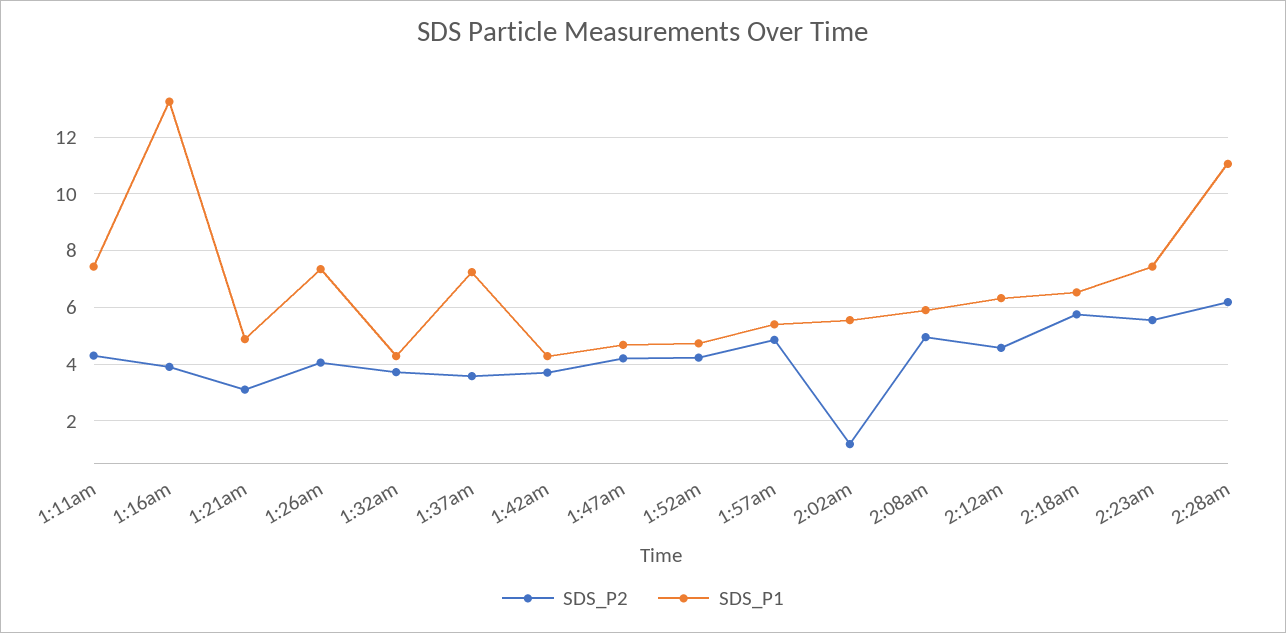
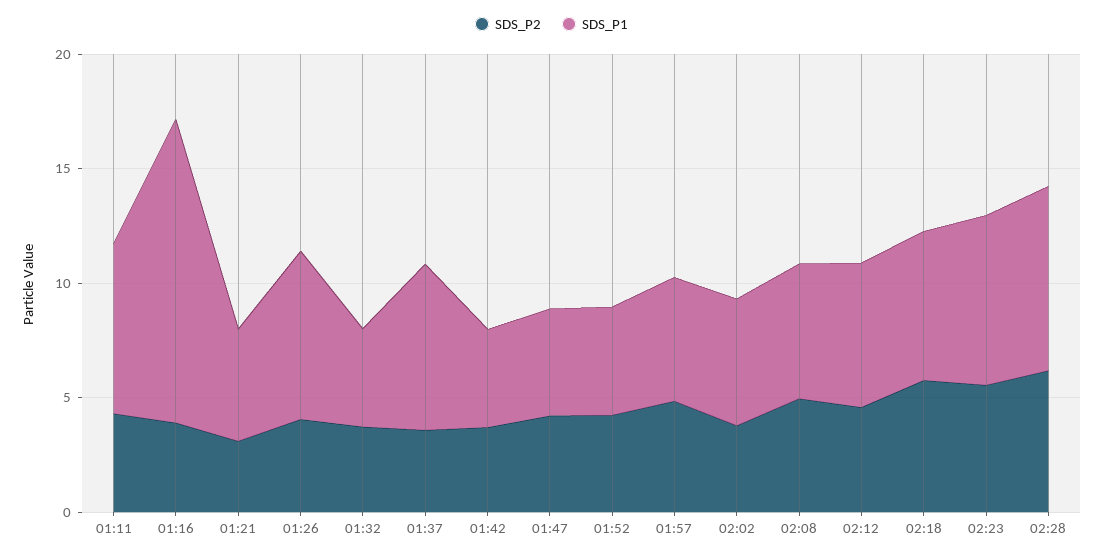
  {
    "SDS_P2": {
      "1:11am": 4.25,
      "1:16am": 4,
      "1:21am": 3,
      "1:26am": 4,
      "1:32am": 3.75,
      "1:37am": 3.5,
      "1:42am": 3.75,
      "1:47am": 4.25,
      "1:52am": 4.25,
      "1:57am": 4.75,
-     "2:02am": 1.25,
+     "2:02am": 4,
      "2:08am": 5,
      "2:12am": 4.5,
      "2:18am": 5.75,
      "2:23am": 5.5,
      "2:28am": 6.25
    },
    "SDS_P1": {
      "1:11am": 7.5,
      "1:16am": 13.25,
      "1:21am": 5,
      "1:26am": 7.25,
      "1:32am": 4.25,
      "1:37am": 7.25,
      "1:42am": 4.25,
      "1:47am": 4.75,
      "1:52am": 4.75,
      "1:57am": 5.5,
      "2:02am": 5.5,
      "2:08am": 6,
      "2:12am": 6.25,
      "2:18am": 6.5,
      "2:23am": 7.5,
-     "2:28am": 11
+     "2:28am": 8
    }
  }

